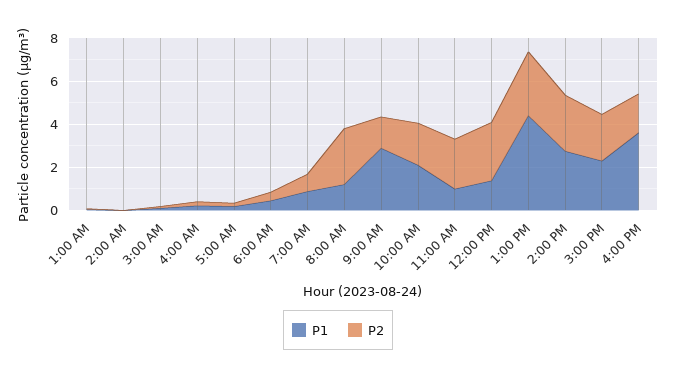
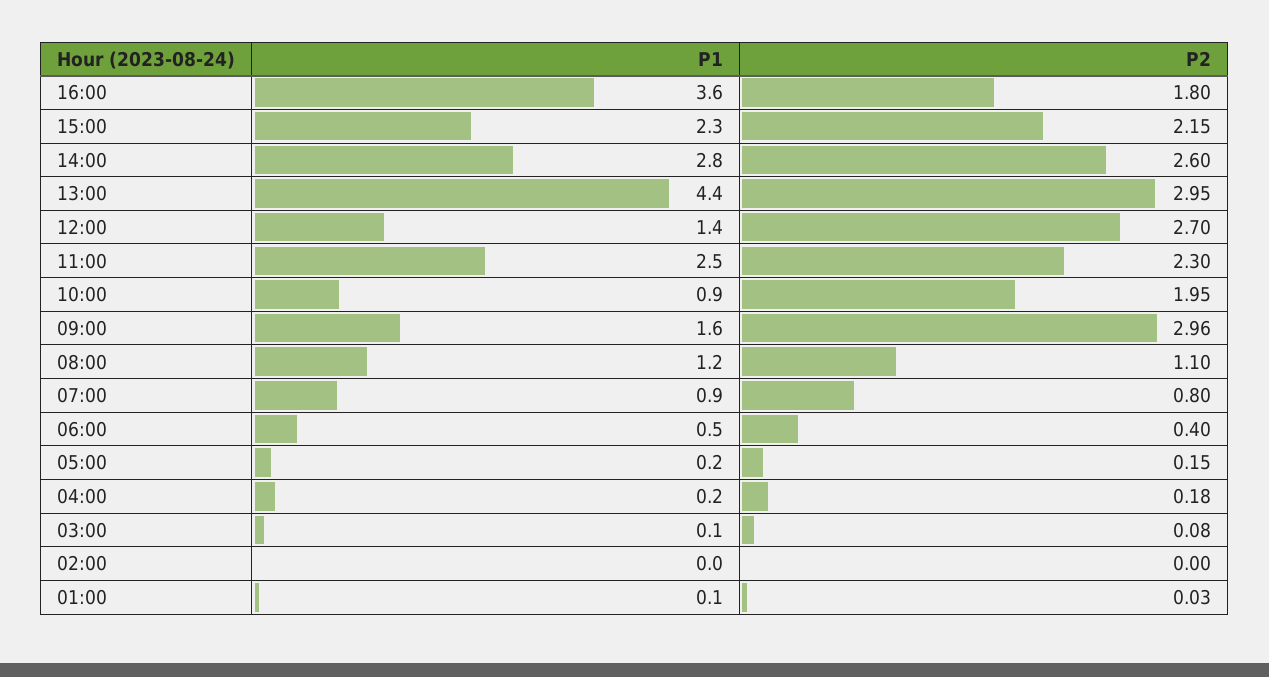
  {
    "P1": {
      "1:00 AM": 0.1,
      "2:00 AM": 0,
      "3:00 AM": 0.1,
      "4:00 AM": 0.2,
      "5:00 AM": 0.2,
      "6:00 AM": 0.5,
      "7:00 AM": 0.9,
      "8:00 AM": 1.2,
-     "9:00 AM": 3,
+     "9:00 AM": 1.6,
-     "10:00 AM": 2,
+     "10:00 AM": 0.9,
-     "11:00 AM": 1,
+     "11:00 AM": 2.5,
      "12:00 PM": 1.4,
      "1:00 PM": 4.4,
      "2:00 PM": 2.8,
      "3:00 PM": 2.3,
      "4:00 PM": 3.6
    },
    "P2": {
      "1:00 AM": 0.03,
      "2:00 AM": 0,
      "3:00 AM": 0.08,
      "4:00 AM": 0.18,
      "5:00 AM": 0.15,
      "6:00 AM": 0.4,
      "7:00 AM": 0.8,
-     "8:00 AM": 2.5,
+     "8:00 AM": 1.1,
-     "9:00 AM": 1.5,
+     "9:00 AM": 2.96,
      "10:00 AM": 1.95,
      "11:00 AM": 2.3,
      "12:00 PM": 2.7,
      "1:00 PM": 2.95,
      "2:00 PM": 2.6,
      "3:00 PM": 2.15,
      "4:00 PM": 1.8
    }
  }

